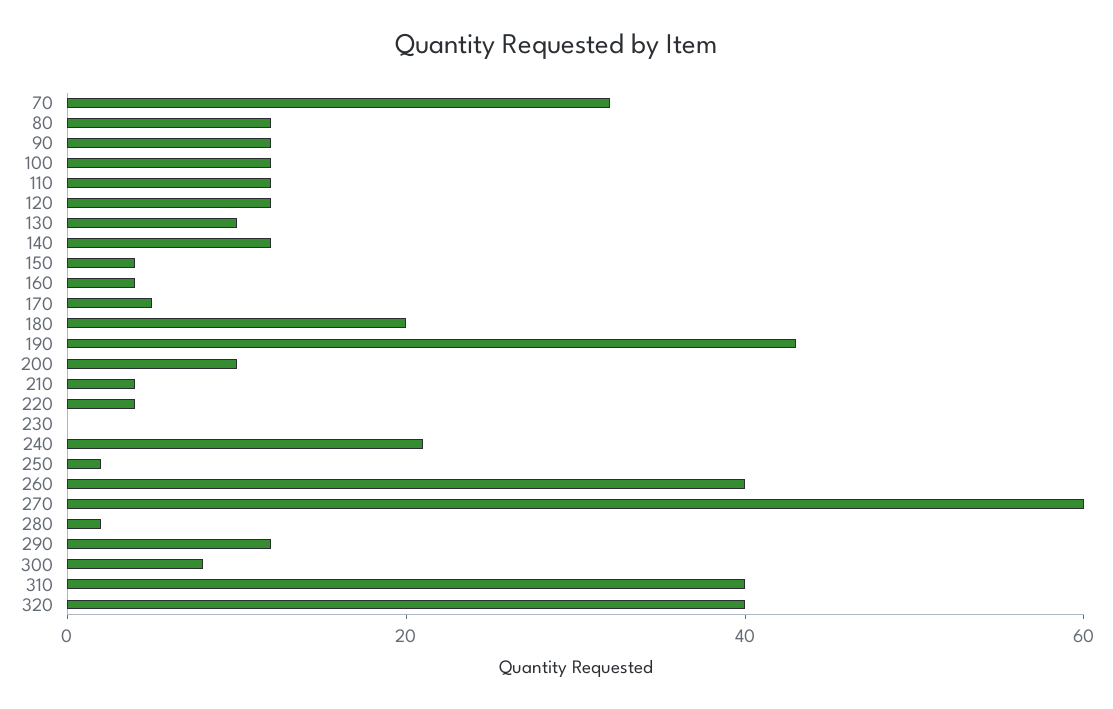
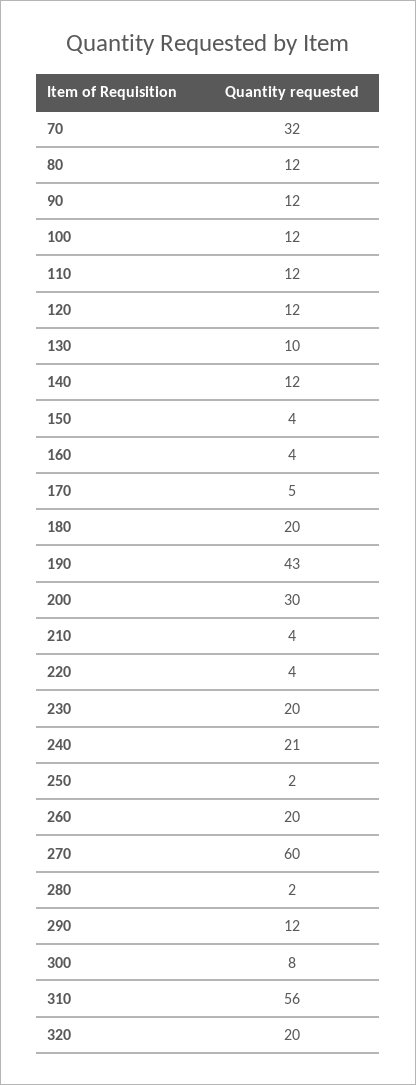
  {
    "70": 32,
    "80": 12,
    "90": 12,
    "100": 12,
    "110": 12,
    "120": 12,
    "130": 10,
    "140": 12,
    "150": 4,
    "160": 4,
    "170": 5,
    "180": 20,
    "190": 43,
-   "200": 10,
+   "200": 30,
    "210": 4,
    "220": 4,
-   "230": 0,
+   "230": 20,
    "240": 21,
    "250": 2,
-   "260": 40,
+   "260": 20,
    "270": 60,
    "280": 2,
    "290": 12,
    "300": 8,
-   "310": 40,
+   "310": 56,
-   "320": 40
+   "320": 20
  }

